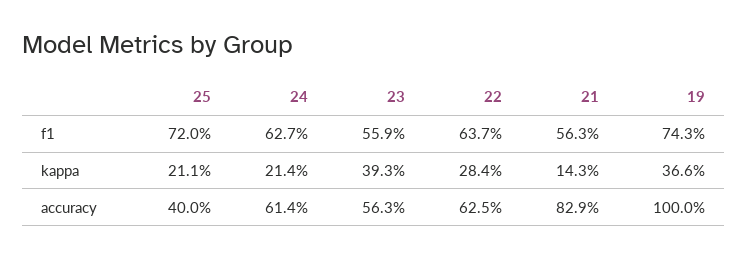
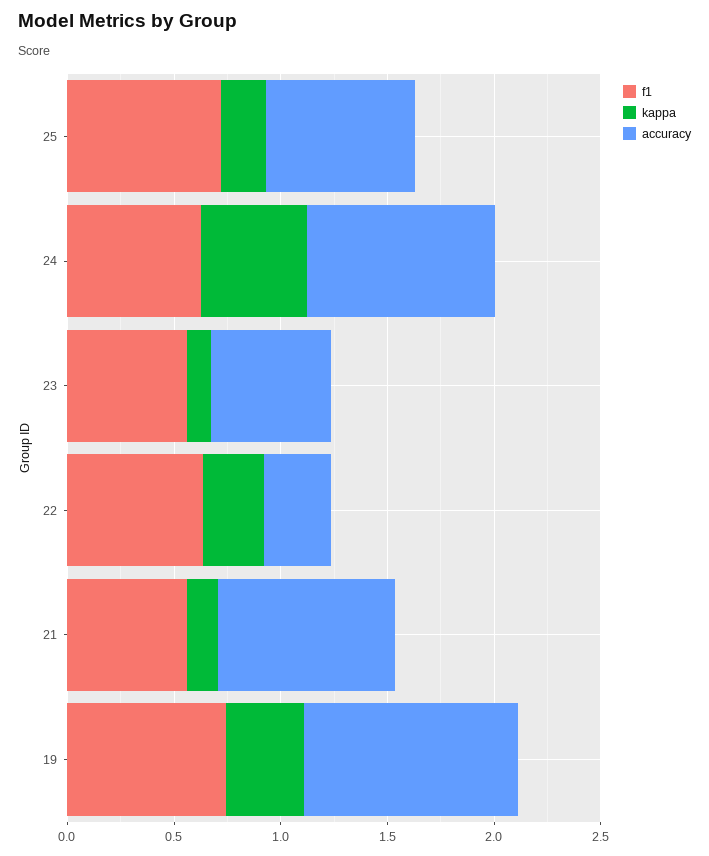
  {
    "f1": {
      "25": 0.72,
      "24": 0.627,
      "23": 0.559,
      "22": 0.637,
      "21": 0.563,
      "19": 0.743
    },
    "kappa": {
      "25": 0.211,
-     "24": 0.214,
+     "24": 0.5,
-     "23": 0.393,
+     "23": 0.1,
      "22": 0.284,
      "21": 0.143,
      "19": 0.366
    },
    "accuracy": {
-     "25": 0.4,
+     "25": 0.7,
-     "24": 0.614,
+     "24": 0.9,
      "23": 0.563,
-     "22": 0.625,
+     "22": 0.3,
      "21": 0.829,
      "19": 1
    }
  }

